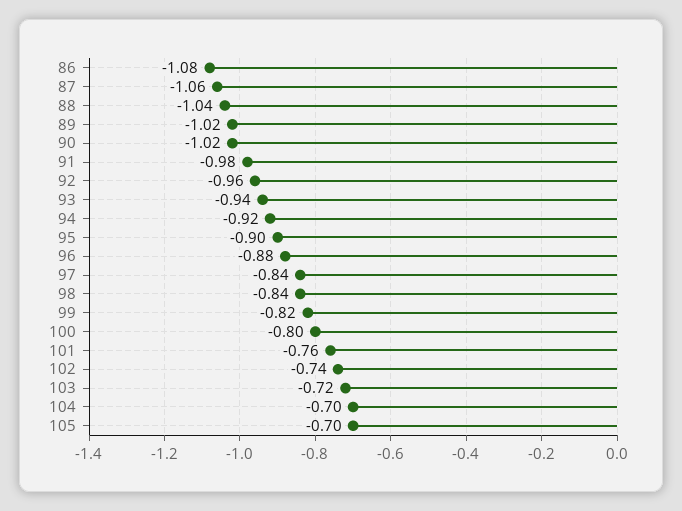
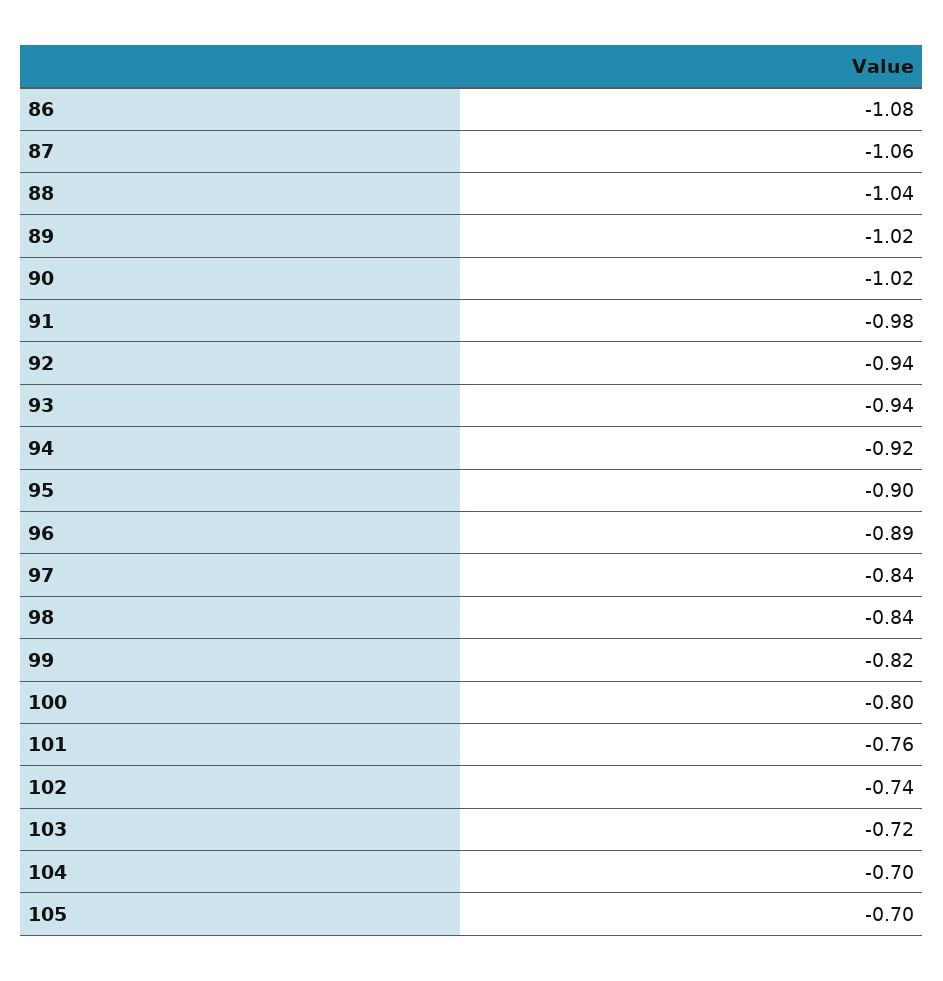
  {
    "86": -1.08,
    "87": -1.06,
    "88": -1.04,
    "89": -1.02,
    "90": -1.02,
    "91": -0.98,
-   "92": -0.96,
+   "92": -0.94,
    "93": -0.94,
    "94": -0.92,
    "95": -0.9,
-   "96": -0.88,
+   "96": -0.89,
    "97": -0.84,
    "98": -0.84,
    "99": -0.82,
    "100": -0.8,
    "101": -0.76,
    "102": -0.74,
    "103": -0.72,
    "104": -0.7,
    "105": -0.7
  }

